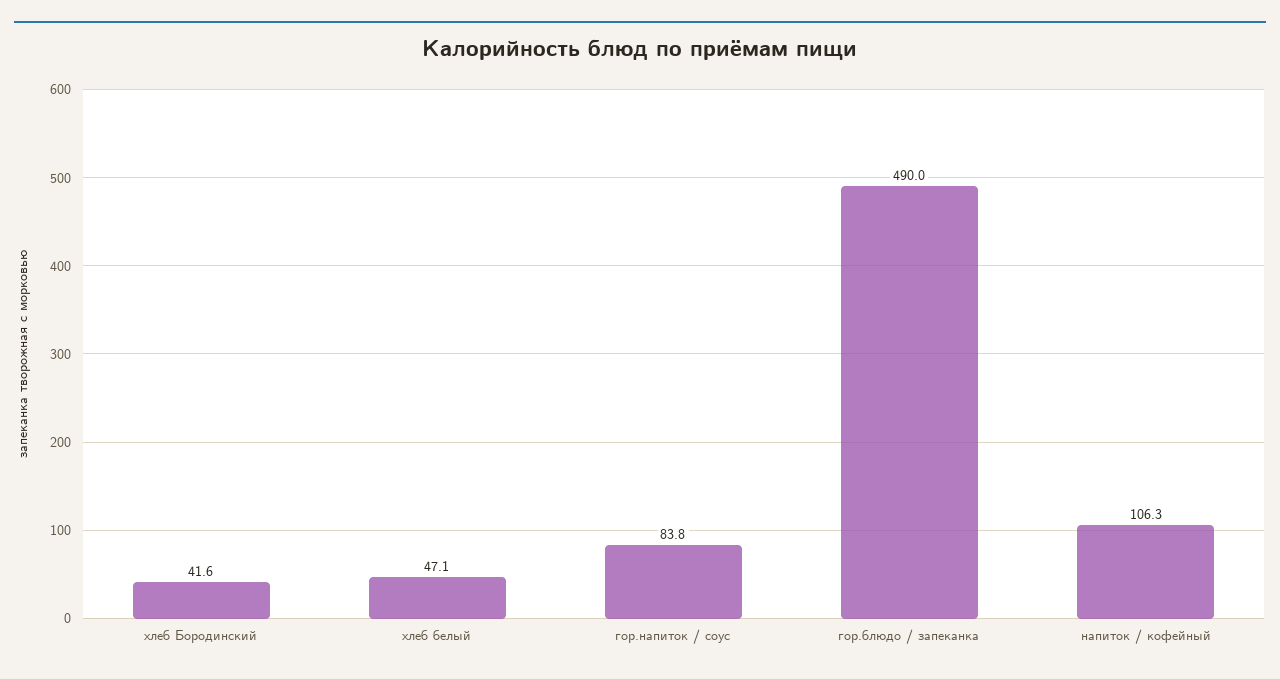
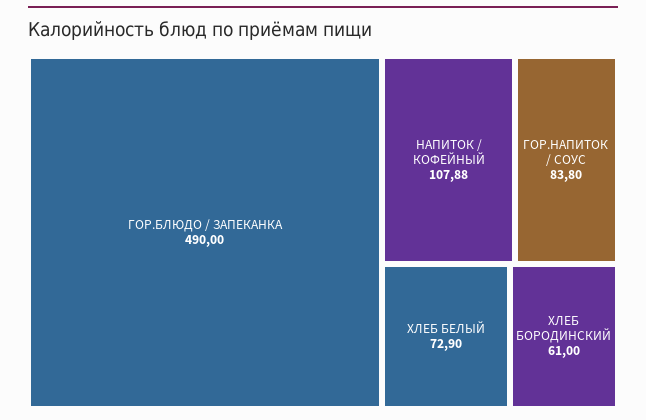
  {
-   "хлеб Бородинский": 41.6,
+   "хлеб Бородинский": 61,
-   "хлеб белый": 47.1,
+   "хлеб белый": 72.9,
    "гор.напиток / соус": 83.8,
    "гор.блюдо / запеканка": 490,
-   "напиток / кофейный": 106.3
+   "напиток / кофейный": 107.88
  }

